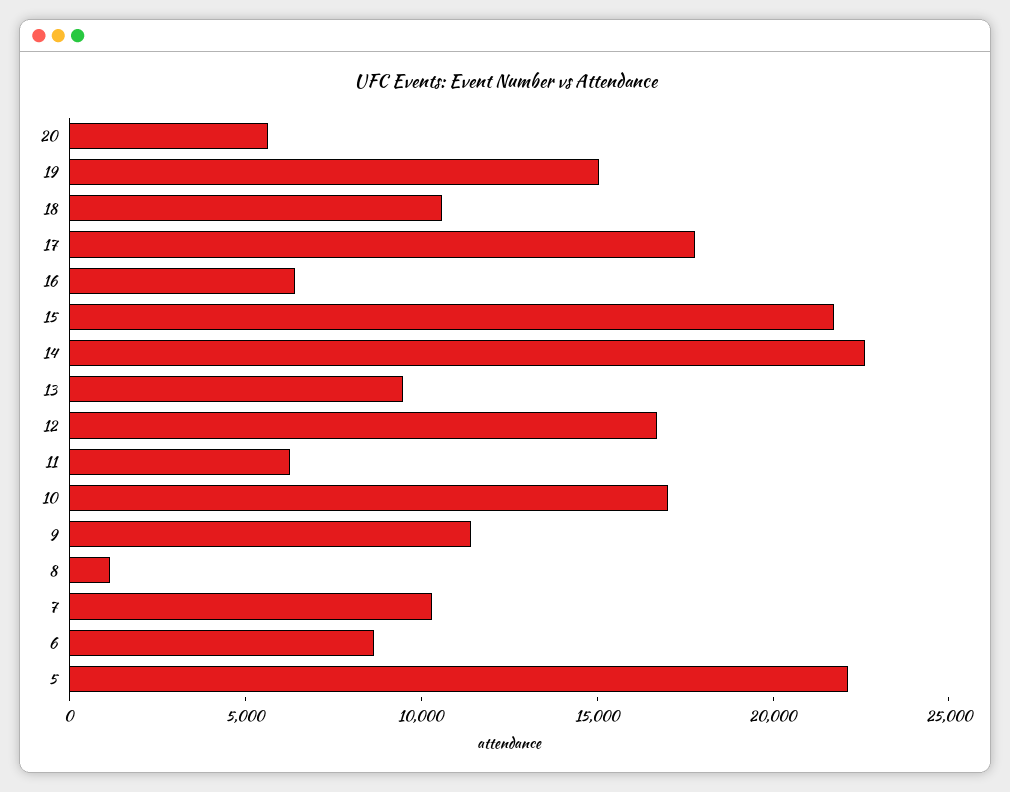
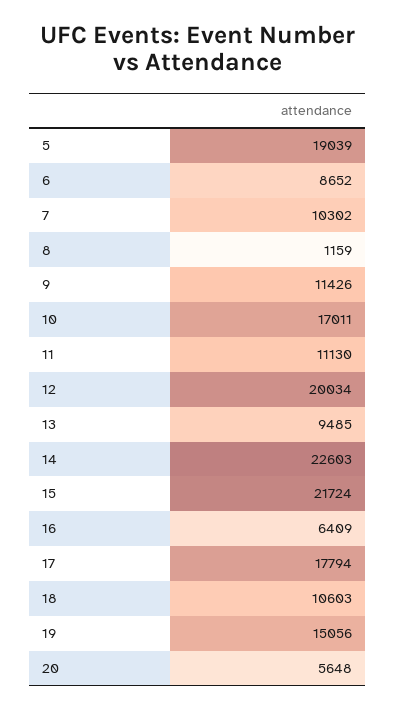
  {
    "20": 5648,
    "19": 15056,
    "18": 10603,
    "17": 17794,
    "16": 6409,
    "15": 21724,
    "14": 22603,
    "13": 9485,
-   "12": 17000,
+   "12": 20034,
-   "11": 6000,
+   "11": 11130,
    "10": 17011,
    "9": 11426,
    "8": 1159,
    "7": 10302,
    "6": 8652,
-   "5": 22000
+   "5": 19039
  }

